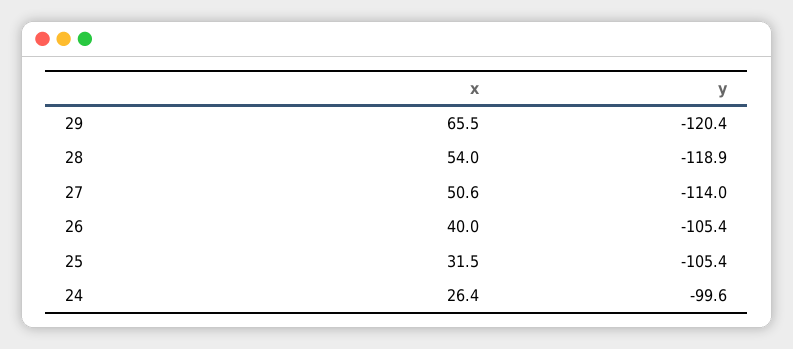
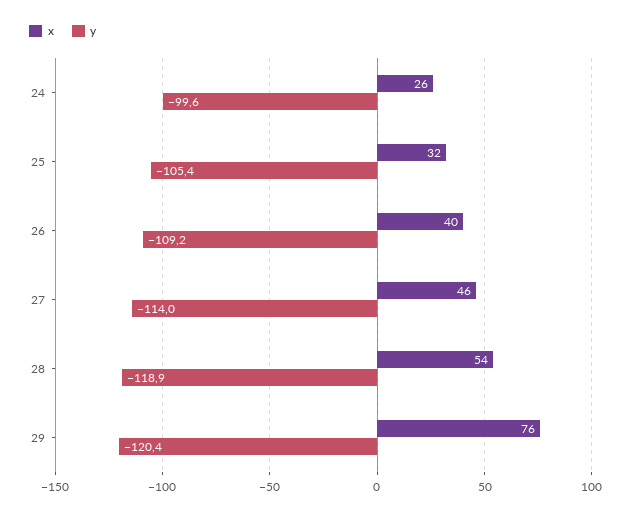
  {
    "x": {
-     "29": 65.5,
+     "29": 76,
      "28": 54,
-     "27": 50.6,
+     "27": 46,
      "26": 40,
      "25": 31.5,
      "24": 26.4
    },
    "y": {
      "29": -120.4,
      "28": -118.9,
      "27": -114,
-     "26": -105.4,
+     "26": -109.2,
      "25": -105.4,
      "24": -99.6
    }
  }

